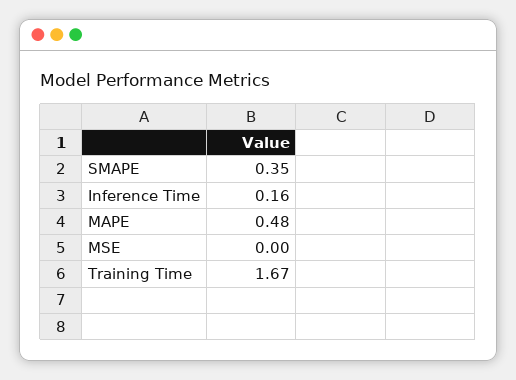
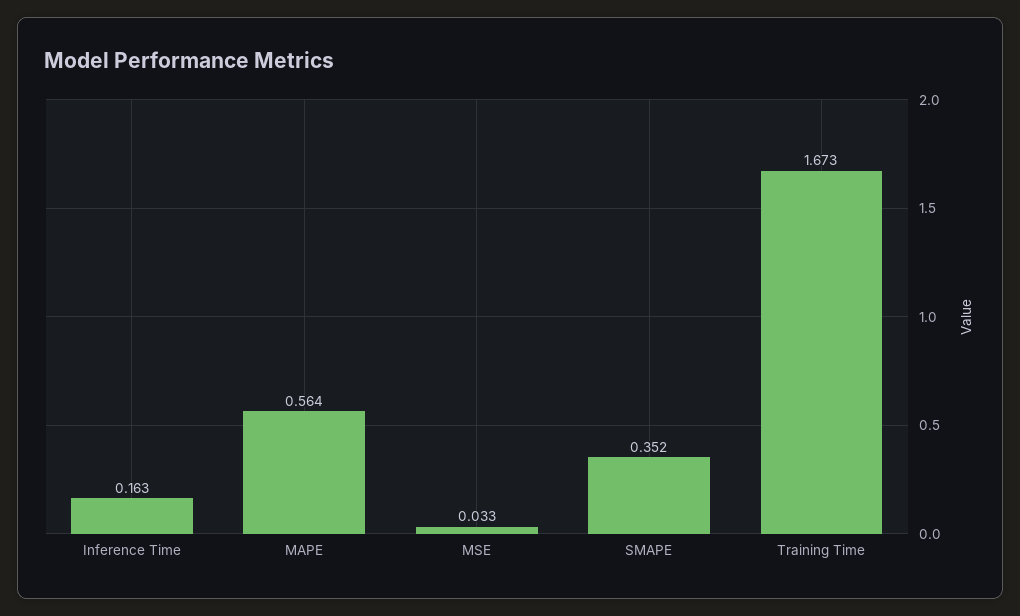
  {
    "SMAPE": 0.352,
    "Inference Time": 0.163,
-   "MAPE": 0.48,
+   "MAPE": 0.564,
-   "MSE": 0,
+   "MSE": 0.033,
    "Training Time": 1.673
  }

